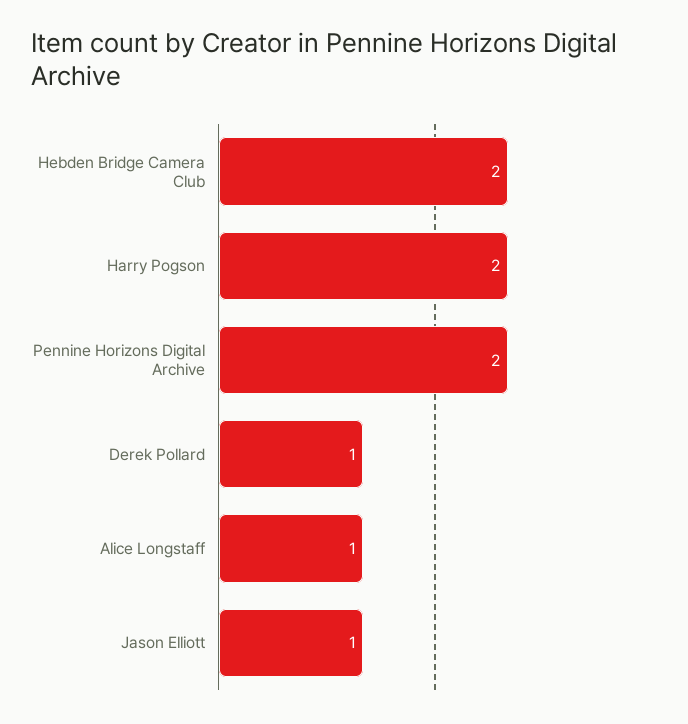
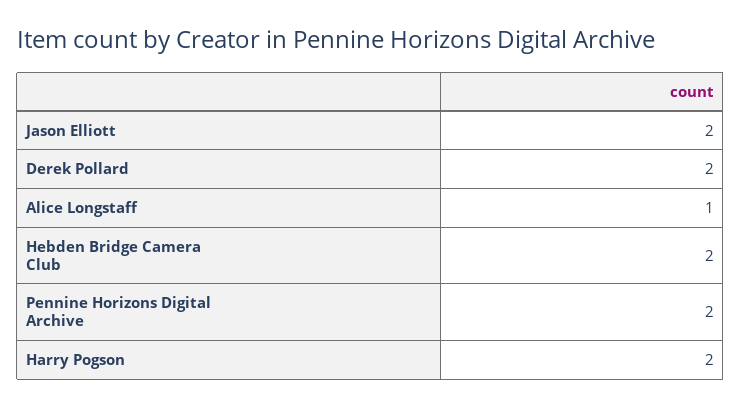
  {
    "Hebden Bridge Camera Club": 2,
    "Harry Pogson": 2,
    "Pennine Horizons Digital Archive": 2,
-   "Derek Pollard": 1,
+   "Derek Pollard": 2,
    "Alice Longstaff": 1,
-   "Jason Elliott": 1
+   "Jason Elliott": 2
  }

